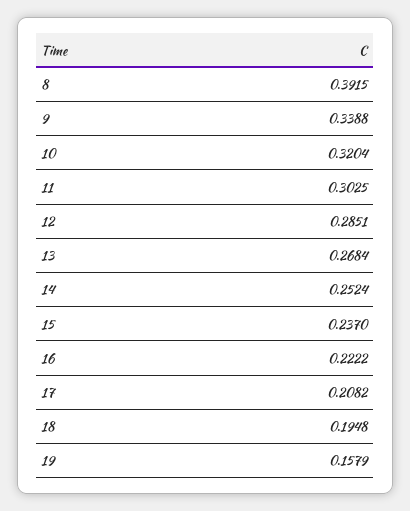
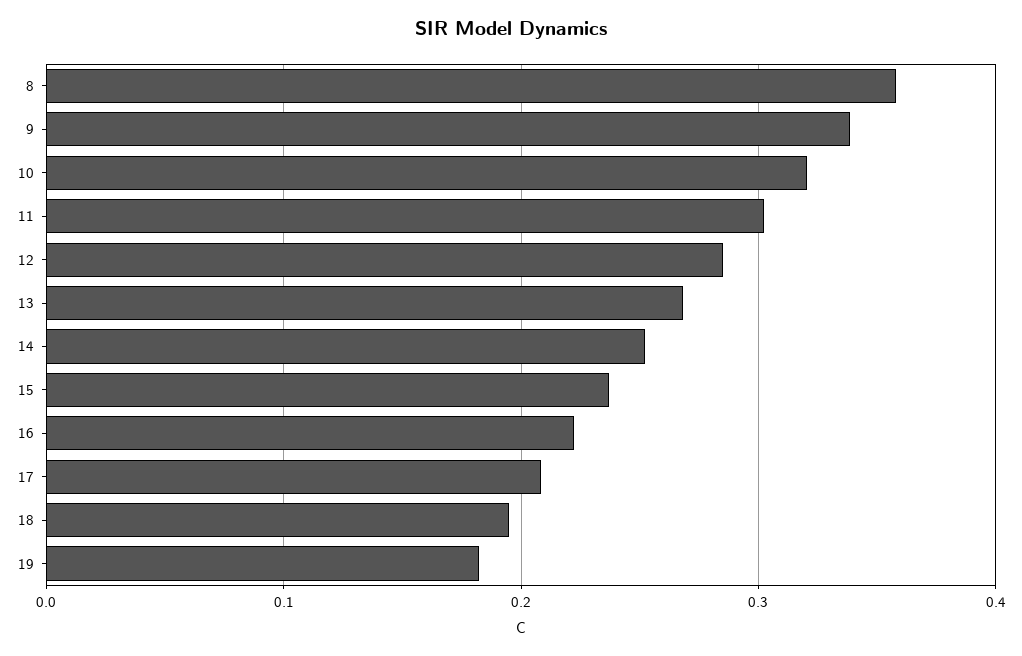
  {
-   "8": 0.3915,
+   "8": 0.36,
    "9": 0.3388,
    "10": 0.3204,
    "11": 0.3025,
    "12": 0.2851,
    "13": 0.2684,
    "14": 0.2524,
    "15": 0.237,
    "16": 0.2222,
    "17": 0.2082,
    "18": 0.1948,
-   "19": 0.1579
+   "19": 0.18
  }

